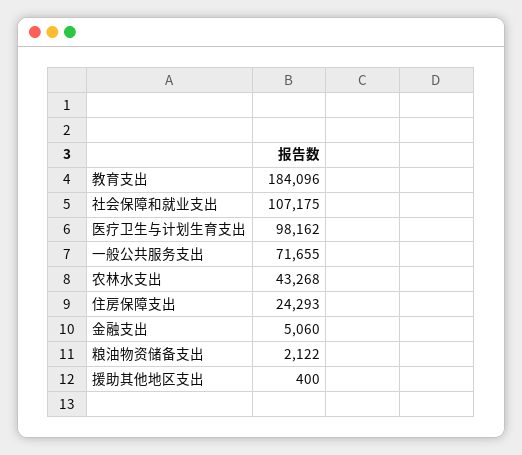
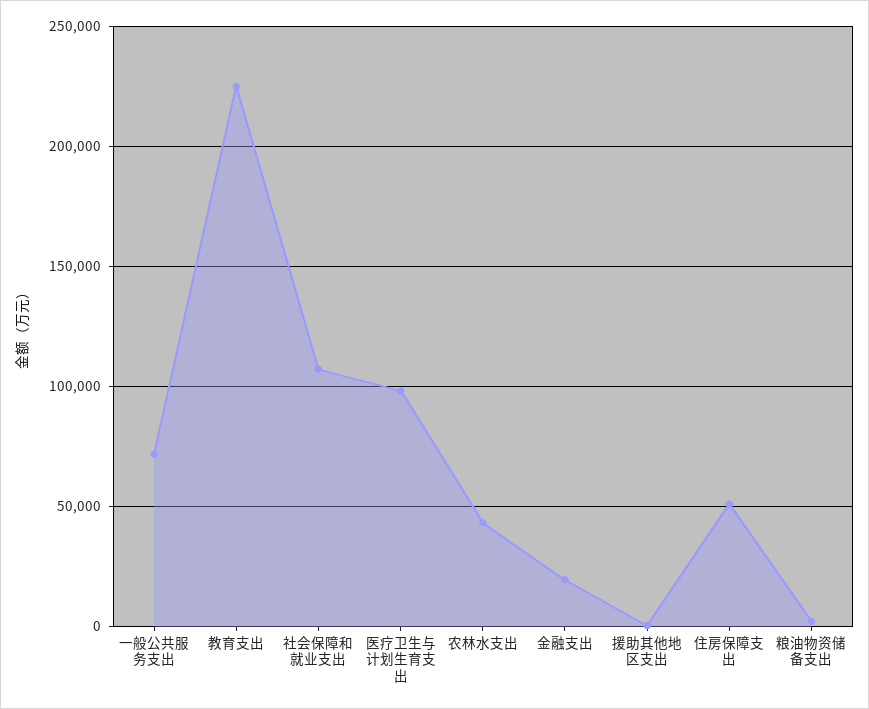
  {
-   "教育支出": 184096,
+   "教育支出": 225000,
    "社会保障和就业支出": 107175,
    "医疗卫生与计划生育支出": 98162,
    "一般公共服务支出": 71655,
    "农林水支出": 43268,
-   "住房保障支出": 24293,
+   "住房保障支出": 50000,
-   "金融支出": 5060,
+   "金融支出": 20000,
    "粮油物资储备支出": 2122,
    "援助其他地区支出": 400
  }

